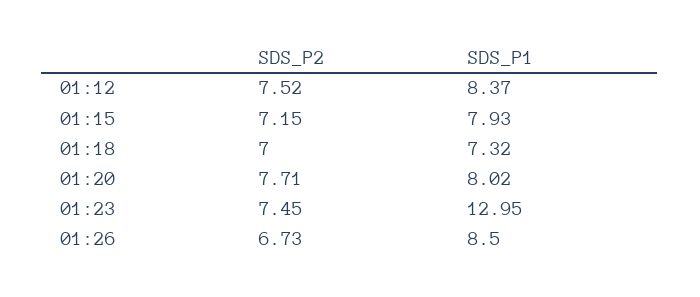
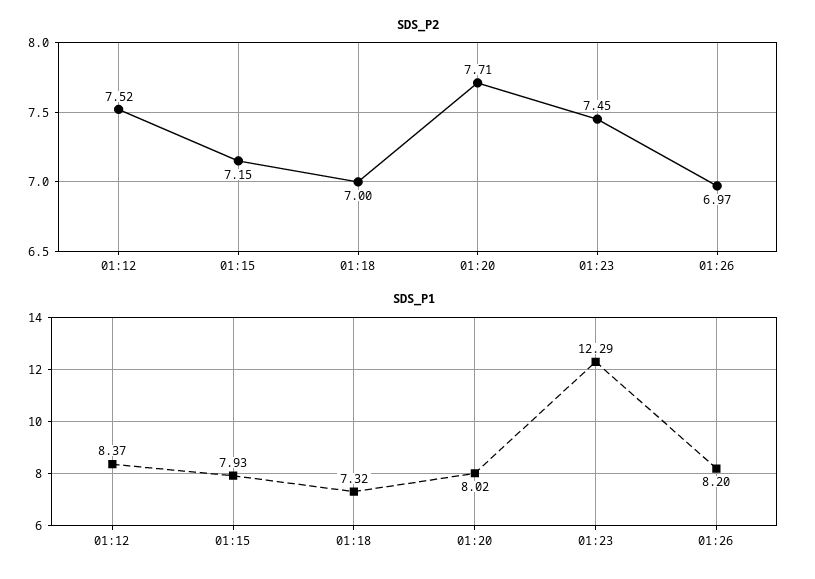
  {
    "SDS_P2": {
      "01:12": 7.52,
      "01:15": 7.15,
      "01:18": 7,
      "01:20": 7.71,
      "01:23": 7.45,
-     "01:26": 6.73
+     "01:26": 6.97
    },
    "SDS_P1": {
      "01:12": 8.37,
      "01:15": 7.93,
      "01:18": 7.32,
      "01:20": 8.02,
-     "01:23": 12.95,
+     "01:23": 12.29,
-     "01:26": 8.5
+     "01:26": 8.2
    }
  }

